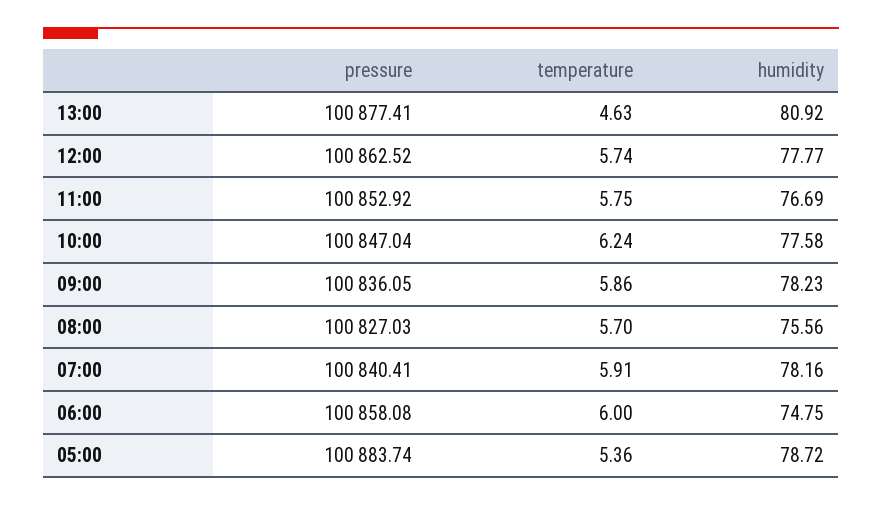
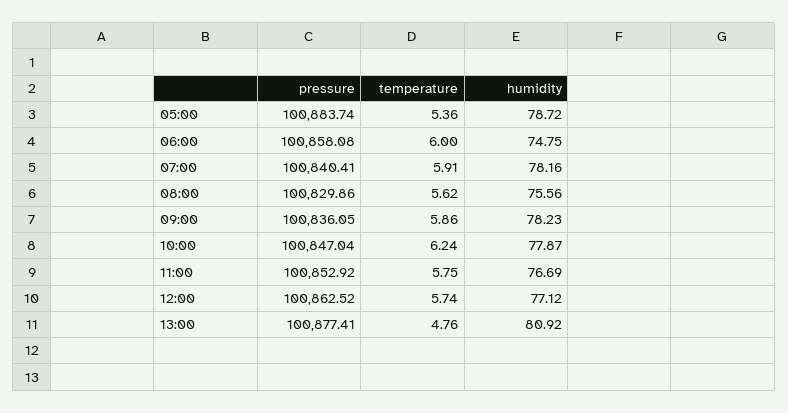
  {
    "pressure": {
      "13:00": 100877.41,
      "12:00": 100862.52,
      "11:00": 100852.92,
      "10:00": 100847.04,
      "09:00": 100836.05,
-     "08:00": 100827.03,
+     "08:00": 100829.86,
      "07:00": 100840.41,
      "06:00": 100858.08,
      "05:00": 100883.74
    },
    "temperature": {
-     "13:00": 4.63,
+     "13:00": 4.76,
      "12:00": 5.74,
      "11:00": 5.75,
      "10:00": 6.24,
      "09:00": 5.86,
-     "08:00": 5.7,
+     "08:00": 5.62,
      "07:00": 5.91,
      "06:00": 6,
      "05:00": 5.36
    },
    "humidity": {
      "13:00": 80.92,
-     "12:00": 77.77,
+     "12:00": 77.12,
      "11:00": 76.69,
-     "10:00": 77.58,
+     "10:00": 77.87,
      "09:00": 78.23,
      "08:00": 75.56,
      "07:00": 78.16,
      "06:00": 74.75,
      "05:00": 78.72
    }
  }

